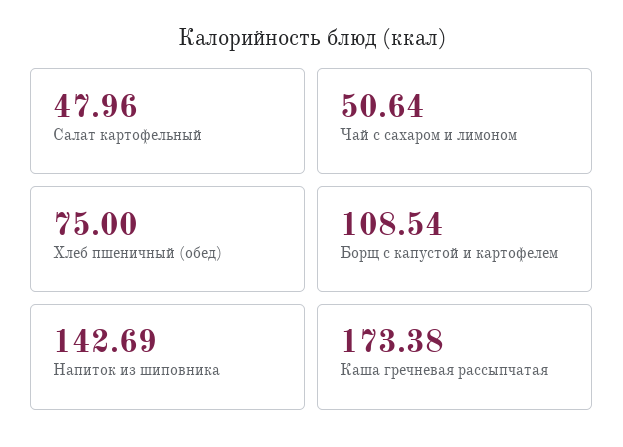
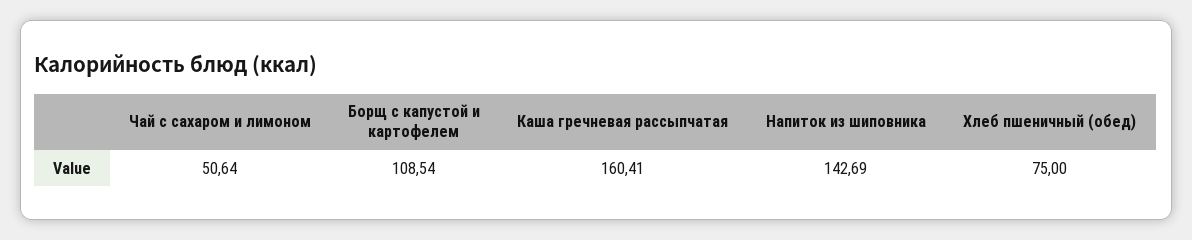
  {
-   "Салат картофельный": 47.96,
    "Чай с сахаром и лимоном": 50.64,
    "Хлеб пшеничный (обед)": 75,
    "Борщ с капустой и картофелем": 108.54,
    "Напиток из шиповника": 142.69,
-   "Каша гречневая рассыпчатая": 173.38
+   "Каша гречневая рассыпчатая": 160.41
  }

